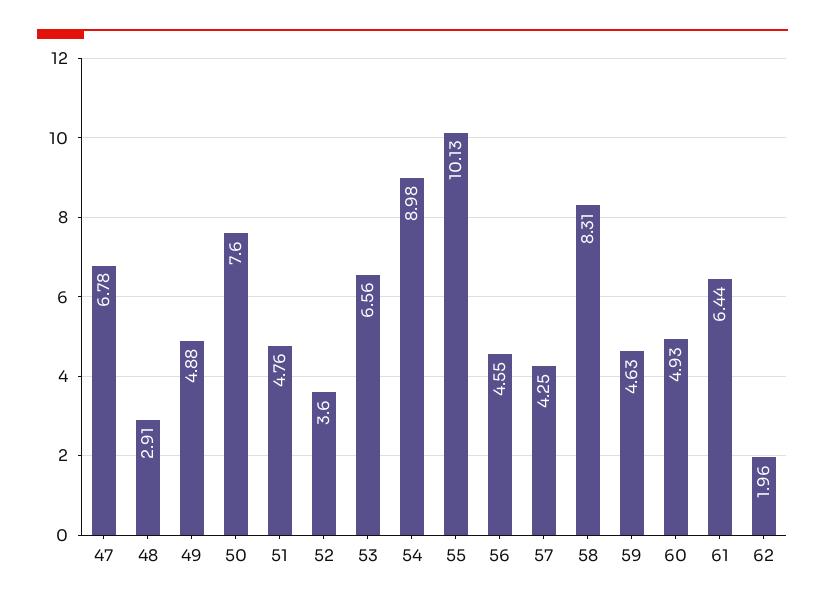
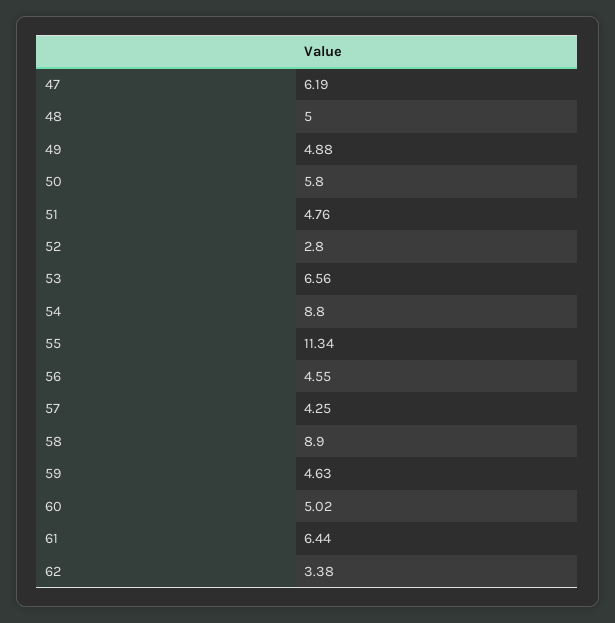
  {
-   "47": 6.78,
+   "47": 6.19,
-   "48": 2.91,
+   "48": 5,
    "49": 4.88,
-   "50": 7.6,
+   "50": 5.8,
    "51": 4.76,
-   "52": 3.6,
+   "52": 2.8,
    "53": 6.56,
-   "54": 8.98,
+   "54": 8.8,
-   "55": 10.13,
+   "55": 11.34,
    "56": 4.55,
    "57": 4.25,
-   "58": 8.31,
+   "58": 8.9,
    "59": 4.63,
-   "60": 4.93,
+   "60": 5.02,
    "61": 6.44,
-   "62": 1.96
+   "62": 3.38
  }

